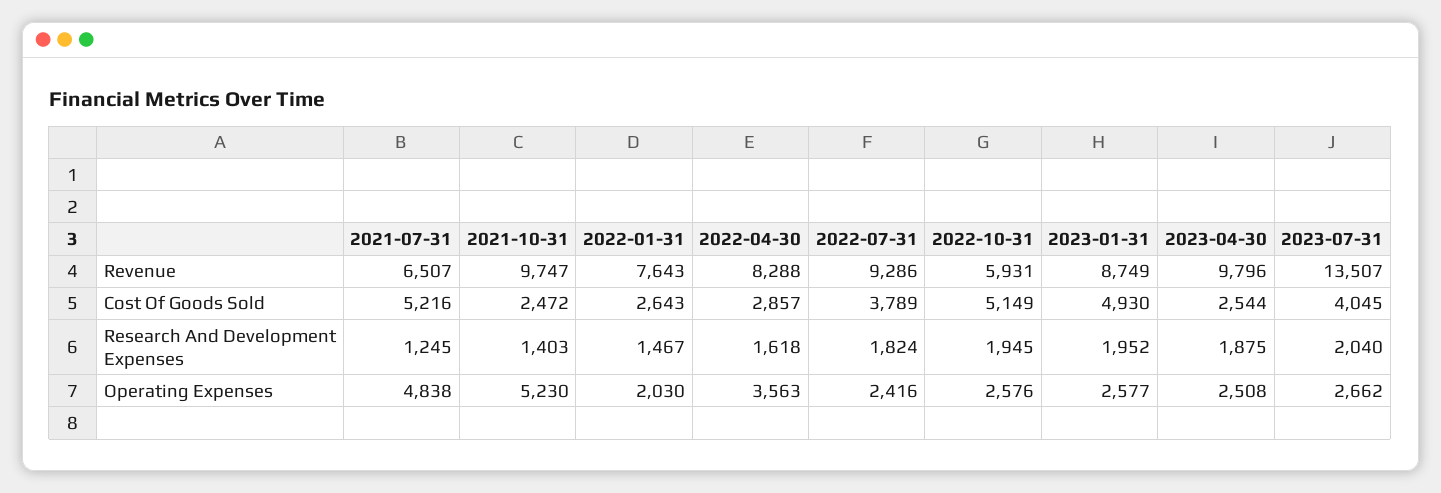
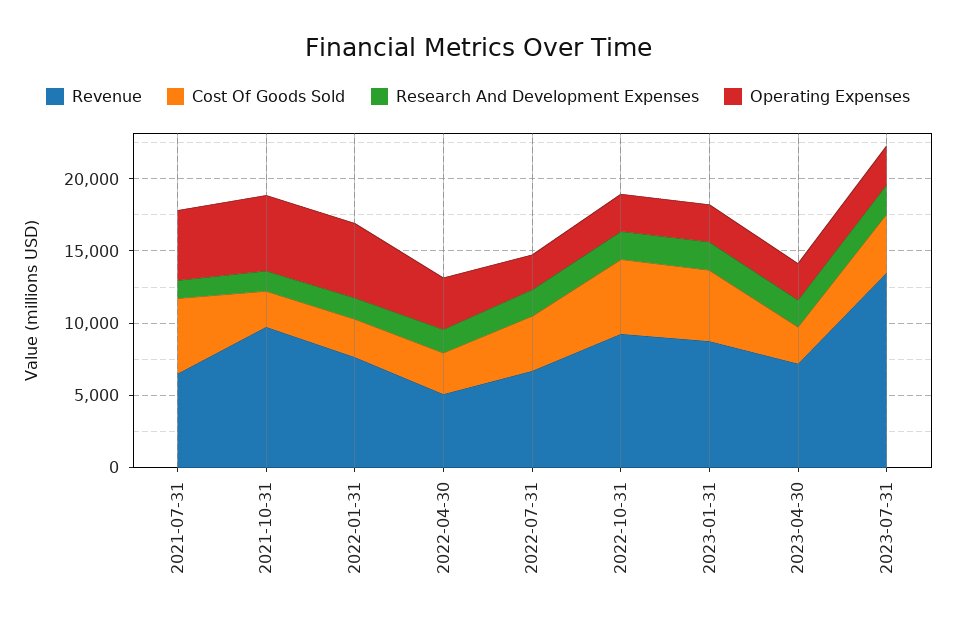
  {
    "Revenue": {
      "2021-07-31": 6507,
      "2021-10-31": 9747,
      "2022-01-31": 7643,
-     "2022-04-30": 8288,
+     "2022-04-30": 5000,
-     "2022-07-31": 9286,
+     "2022-07-31": 7000,
-     "2022-10-31": 5931,
+     "2022-10-31": 9000,
      "2023-01-31": 8749,
-     "2023-04-30": 9796,
+     "2023-04-30": 7000,
      "2023-07-31": 13507
    },
    "Cost Of Goods Sold": {
      "2021-07-31": 5216,
      "2021-10-31": 2472,
      "2022-01-31": 2643,
      "2022-04-30": 2857,
      "2022-07-31": 3789,
      "2022-10-31": 5149,
      "2023-01-31": 4930,
      "2023-04-30": 2544,
      "2023-07-31": 4045
    },
    "Research And Development Expenses": {
      "2021-07-31": 1245,
      "2021-10-31": 1403,
      "2022-01-31": 1467,
      "2022-04-30": 1618,
      "2022-07-31": 1824,
      "2022-10-31": 1945,
      "2023-01-31": 1952,
      "2023-04-30": 1875,
      "2023-07-31": 2040
    },
    "Operating Expenses": {
      "2021-07-31": 4838,
      "2021-10-31": 5230,
-     "2022-01-31": 2030,
+     "2022-01-31": 5000,
      "2022-04-30": 3563,
      "2022-07-31": 2416,
      "2022-10-31": 2576,
      "2023-01-31": 2577,
      "2023-04-30": 2508,
      "2023-07-31": 2662
    }
  }

